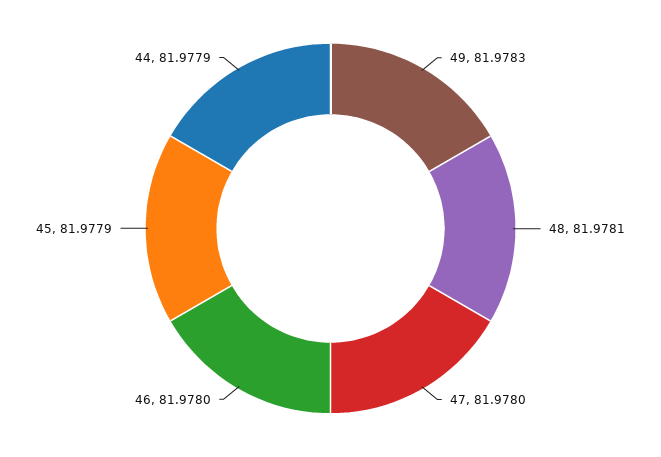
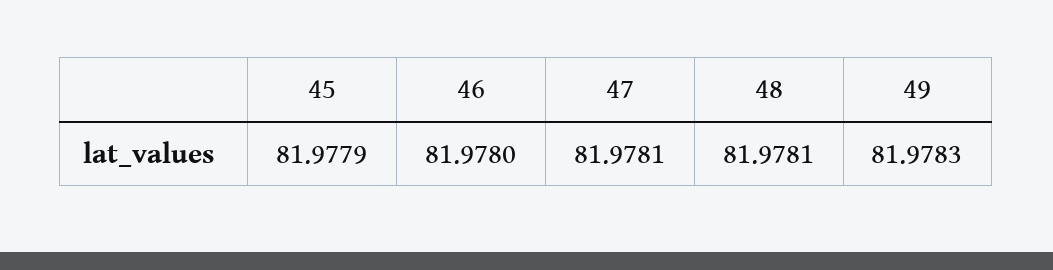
  {
    "49": 81.9783,
    "48": 81.9781,
-   "47": 81.978,
+   "47": 81.9781,
    "46": 81.978,
-   "45": 81.9779,
+   "45": 81.9779
-   "44": 81.9779
  }

